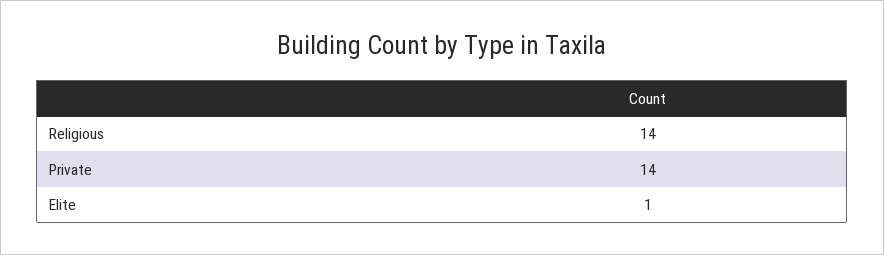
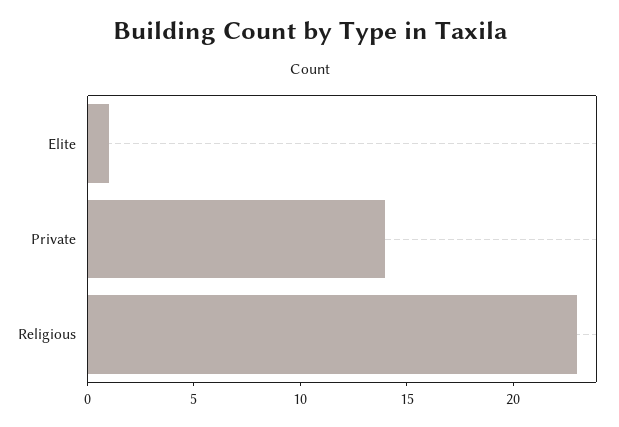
  {
-   "Religious": 14,
+   "Religious": 23,
    "Private": 14,
    "Elite": 1
  }

